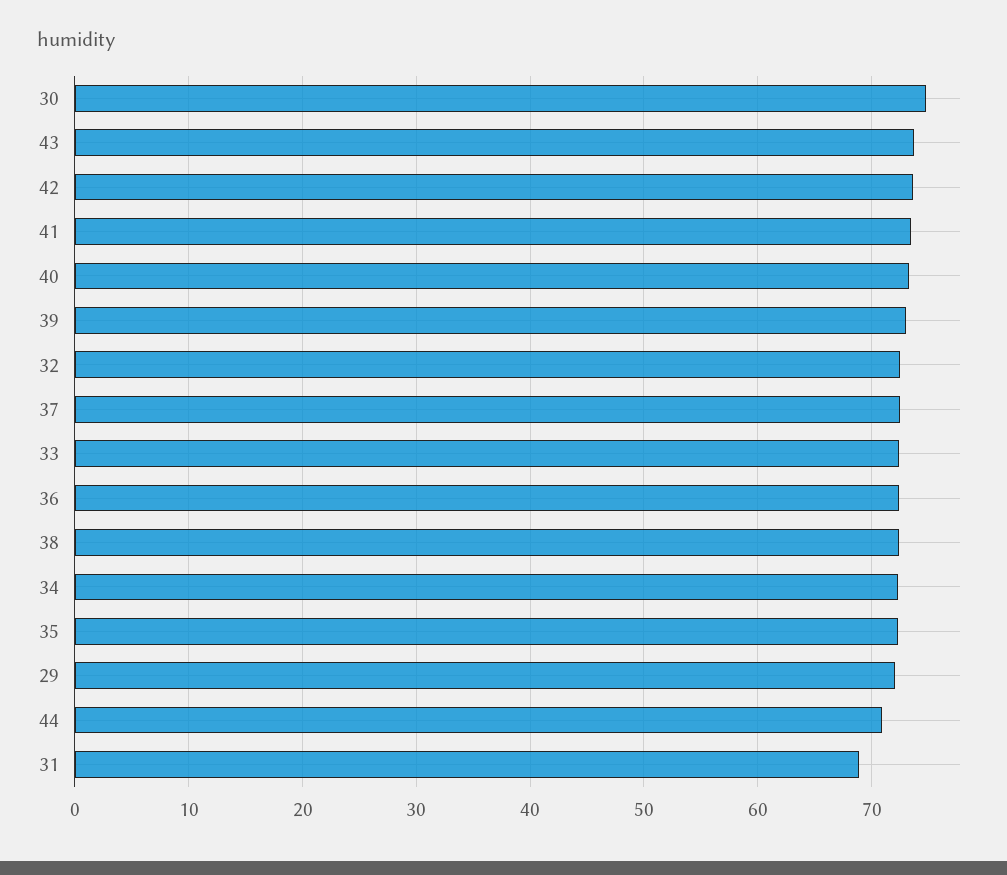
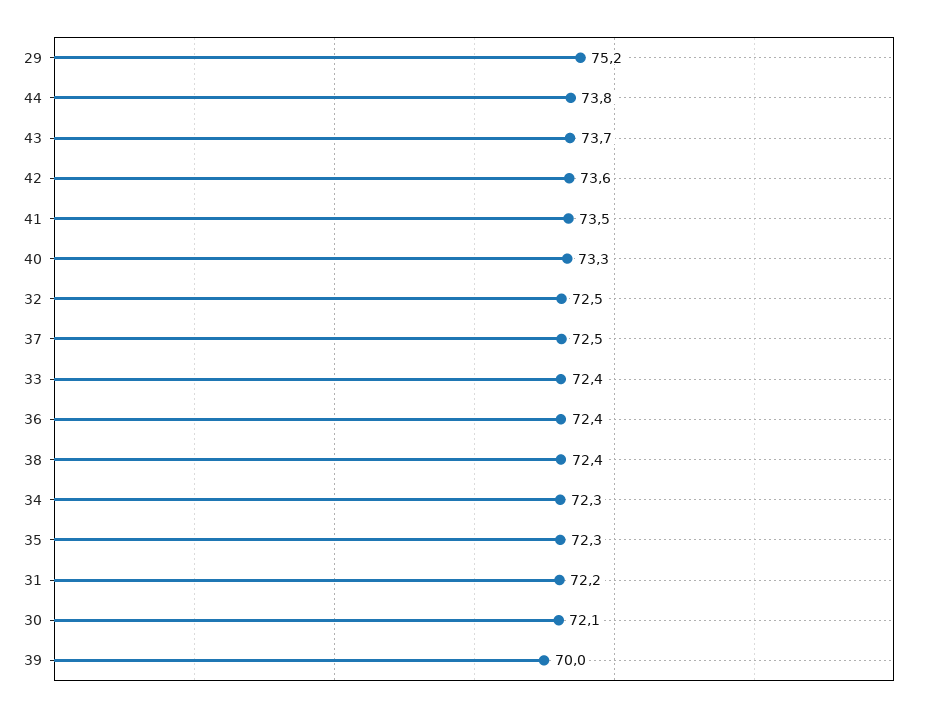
  {
-   "30": 75,
+   "30": 72.1,
    "43": 73.7,
    "42": 73.6,
    "41": 73.5,
    "40": 73.3,
-   "39": 73,
+   "39": 70,
    "32": 72.5,
    "37": 72.5,
    "33": 72.4,
    "36": 72.4,
    "38": 72.4,
    "34": 72.3,
    "35": 72.3,
-   "29": 72,
+   "29": 75.2,
-   "44": 71,
+   "44": 73.8,
-   "31": 69
+   "31": 72.2
  }

